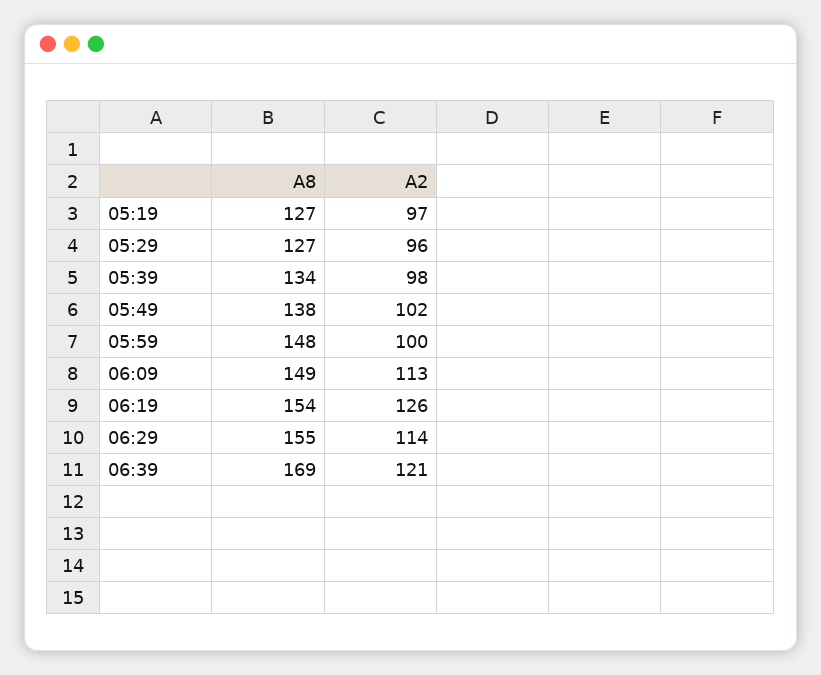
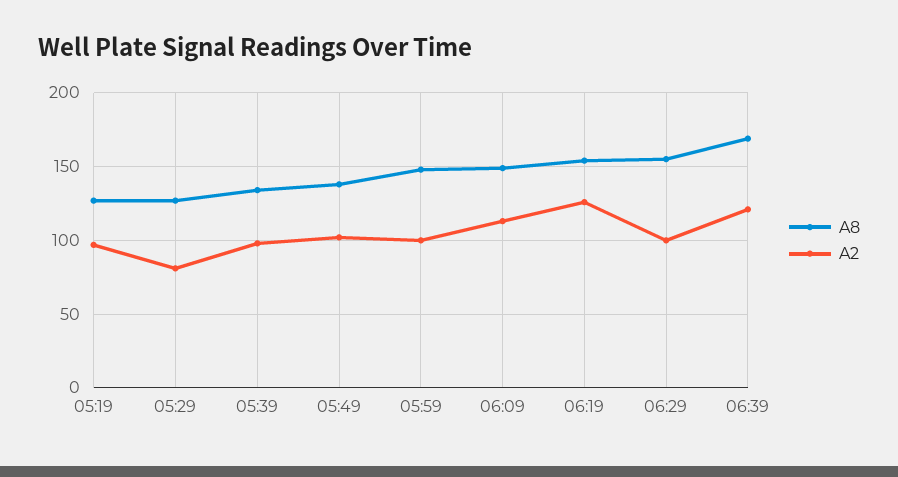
  {
    "A8": {
      "05:19": 127,
      "05:29": 127,
      "05:39": 134,
      "05:49": 138,
      "05:59": 148,
      "06:09": 149,
      "06:19": 154,
      "06:29": 155,
      "06:39": 169
    },
    "A2": {
      "05:19": 97,
-     "05:29": 96,
+     "05:29": 80,
      "05:39": 98,
      "05:49": 102,
      "05:59": 100,
      "06:09": 113,
      "06:19": 126,
-     "06:29": 114,
+     "06:29": 100,
      "06:39": 121
    }
  }

